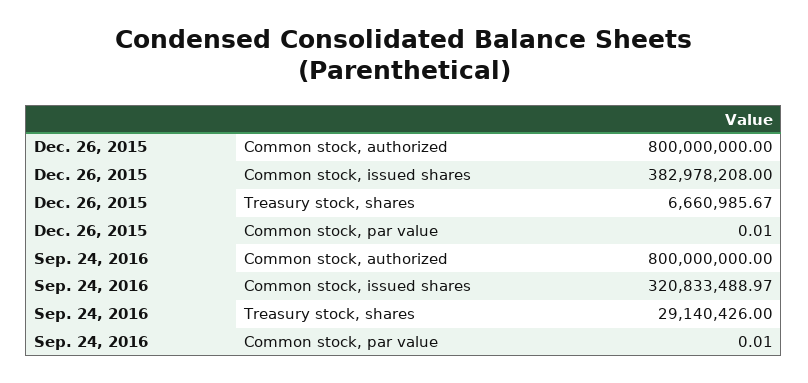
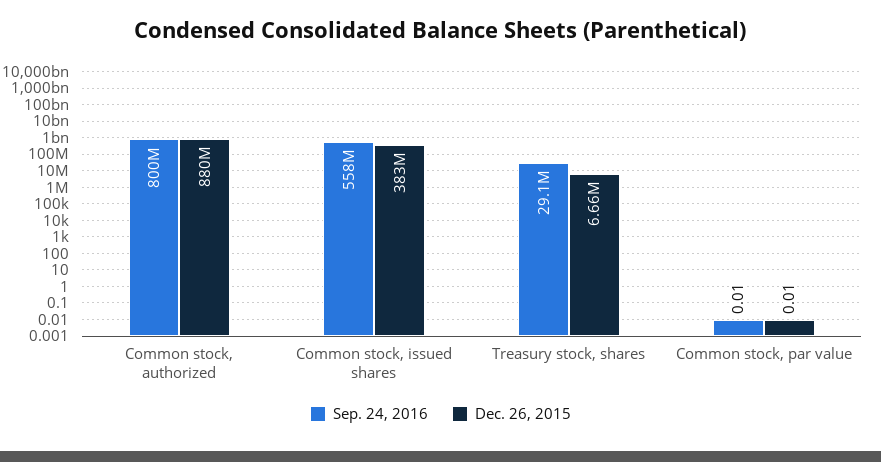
  {
    "Dec. 26, 2015": {
-     "Common stock, authorized": 800000000,
+     "Common stock, authorized": 880000000,
      "Common stock, issued shares": 382978208,
      "Treasury stock, shares": 6660985.67,
      "Common stock, par value": 0.01
    },
    "Sep. 24, 2016": {
      "Common stock, authorized": 800000000,
-     "Common stock, issued shares": 320833488.97,
+     "Common stock, issued shares": 558000000,
      "Treasury stock, shares": 29140426,
      "Common stock, par value": 0.01
    }
  }

